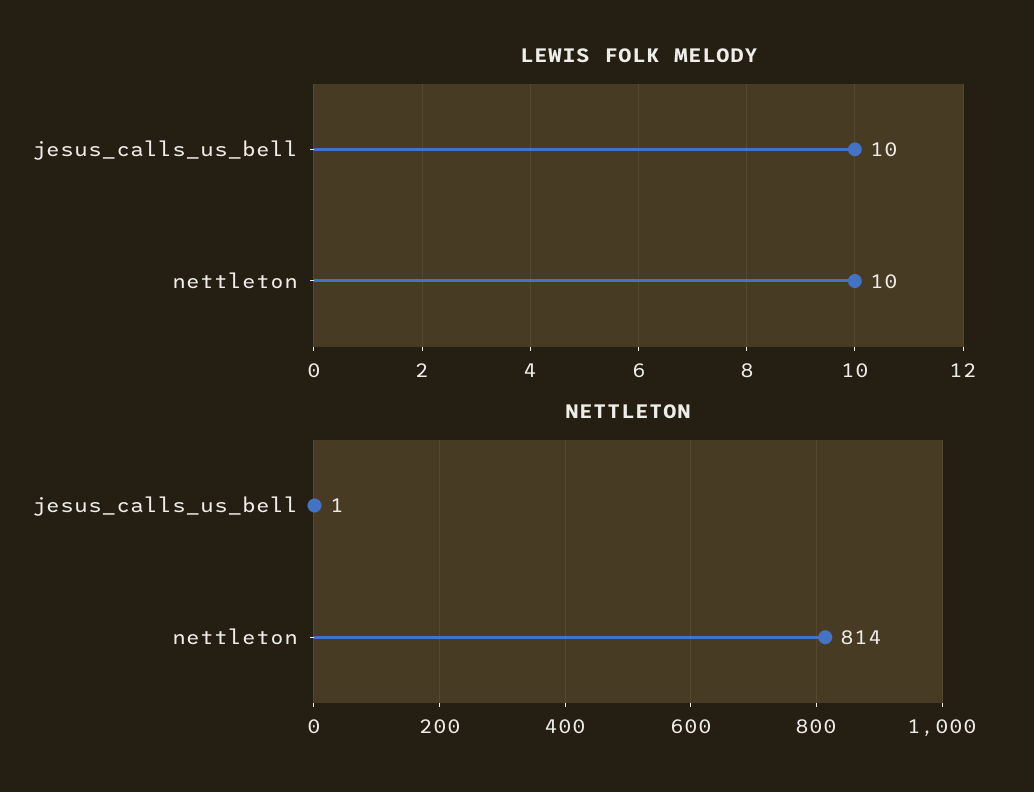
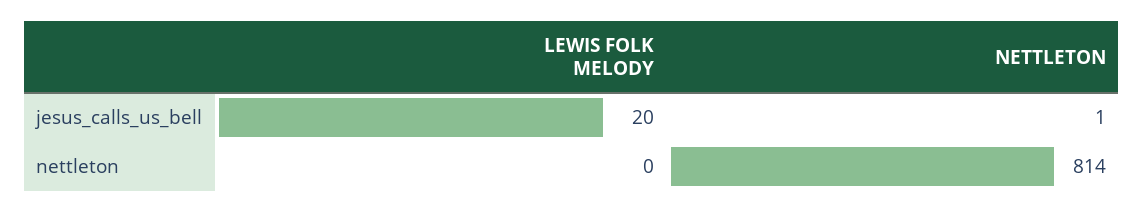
  {
    "LEWIS FOLK MELODY": {
-     "jesus_calls_us_bell": 10,
+     "jesus_calls_us_bell": 20,
-     "nettleton": 10
+     "nettleton": 0
    },
    "NETTLETON": {
      "jesus_calls_us_bell": 1,
      "nettleton": 814
    }
  }

